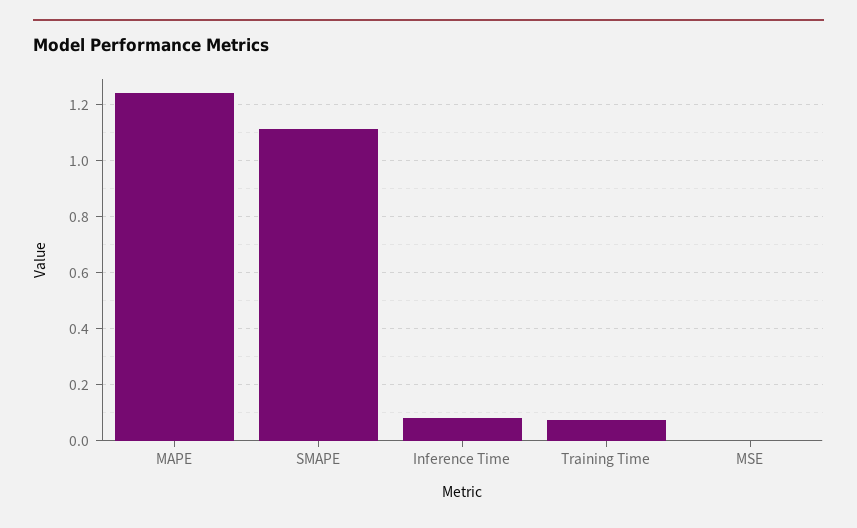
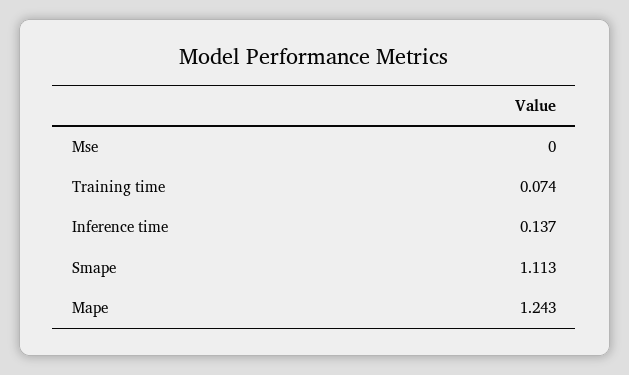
  {
    "MAPE": 1.243,
    "SMAPE": 1.113,
-   "Inference Time": 0.075,
+   "Inference Time": 0.137,
    "Training Time": 0.074,
    "MSE": 0
  }

